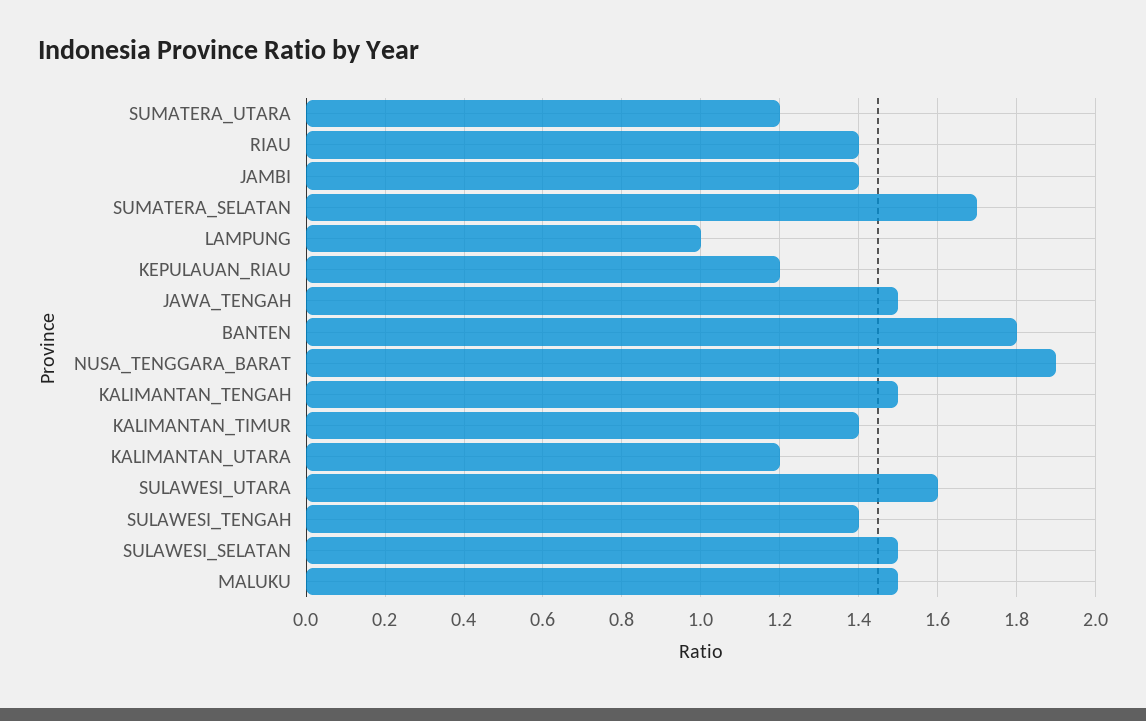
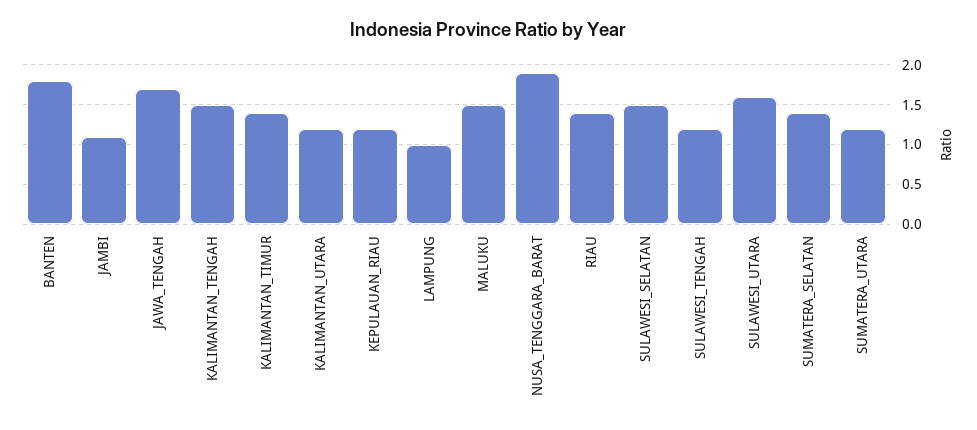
  {
    "SUMATERA_UTARA": 1.2,
    "RIAU": 1.4,
-   "JAMBI": 1.4,
+   "JAMBI": 1.1,
-   "SUMATERA_SELATAN": 1.7,
+   "SUMATERA_SELATAN": 1.4,
    "LAMPUNG": 1,
    "KEPULAUAN_RIAU": 1.2,
-   "JAWA_TENGAH": 1.5,
+   "JAWA_TENGAH": 1.7,
    "BANTEN": 1.8,
    "NUSA_TENGGARA_BARAT": 1.9,
    "KALIMANTAN_TENGAH": 1.5,
    "KALIMANTAN_TIMUR": 1.4,
    "KALIMANTAN_UTARA": 1.2,
    "SULAWESI_UTARA": 1.6,
-   "SULAWESI_TENGAH": 1.4,
+   "SULAWESI_TENGAH": 1.2,
    "SULAWESI_SELATAN": 1.5,
    "MALUKU": 1.5
  }

